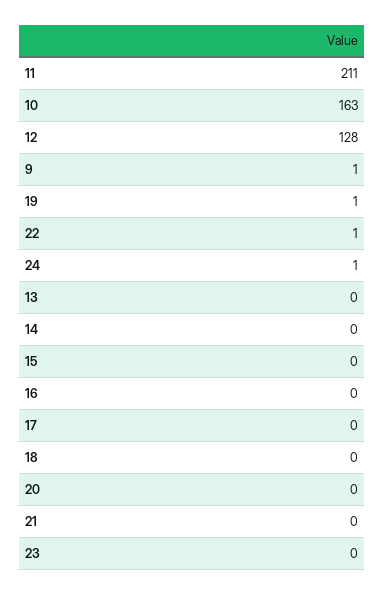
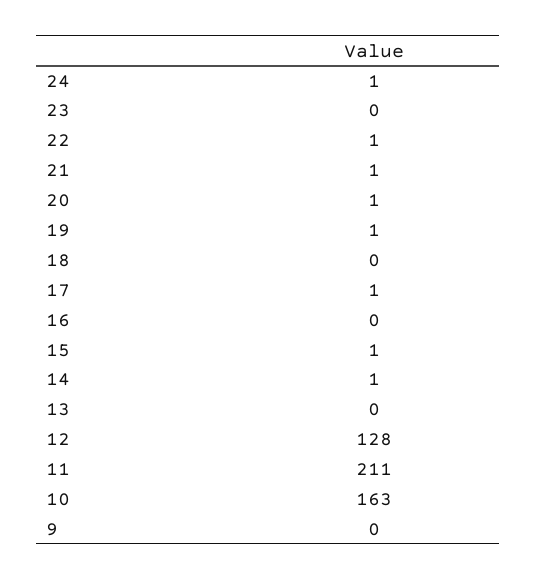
  {
    "11": 211,
    "10": 163,
    "12": 128,
-   "9": 1,
+   "9": 0,
    "19": 1,
    "22": 1,
    "24": 1,
    "13": 0,
-   "14": 0,
+   "14": 1,
-   "15": 0,
+   "15": 1,
    "16": 0,
-   "17": 0,
+   "17": 1,
    "18": 0,
-   "20": 0,
+   "20": 1,
-   "21": 0,
+   "21": 1,
    "23": 0
  }

